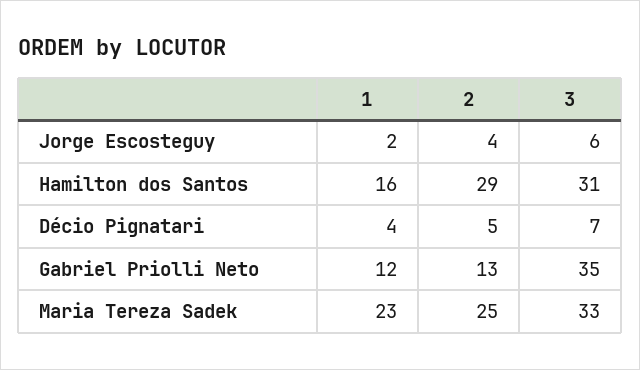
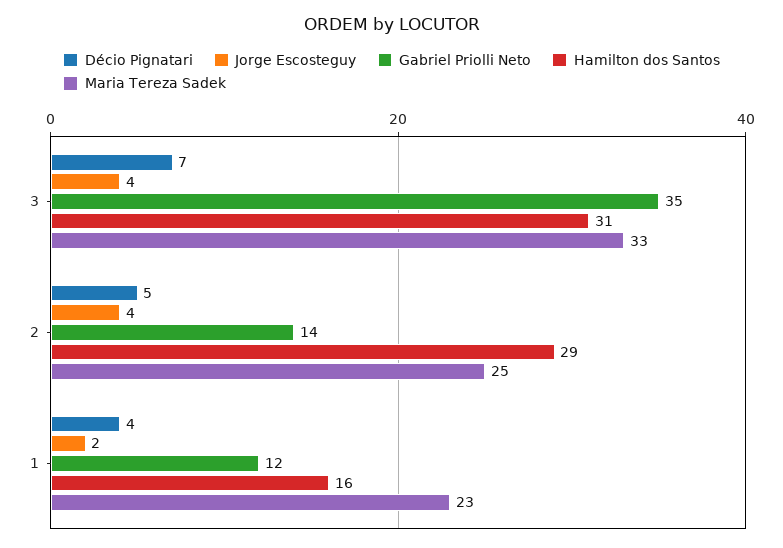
  {
    "Jorge Escosteguy": {
      "1": 2,
      "2": 4,
-     "3": 6
+     "3": 4
    },
    "Hamilton dos Santos": {
      "1": 16,
      "2": 29,
      "3": 31
    },
    "Décio Pignatari": {
      "1": 4,
      "2": 5,
      "3": 7
    },
    "Gabriel Priolli Neto": {
      "1": 12,
-     "2": 13,
+     "2": 14,
      "3": 35
    },
    "Maria Tereza Sadek": {
      "1": 23,
      "2": 25,
      "3": 33
    }
  }

